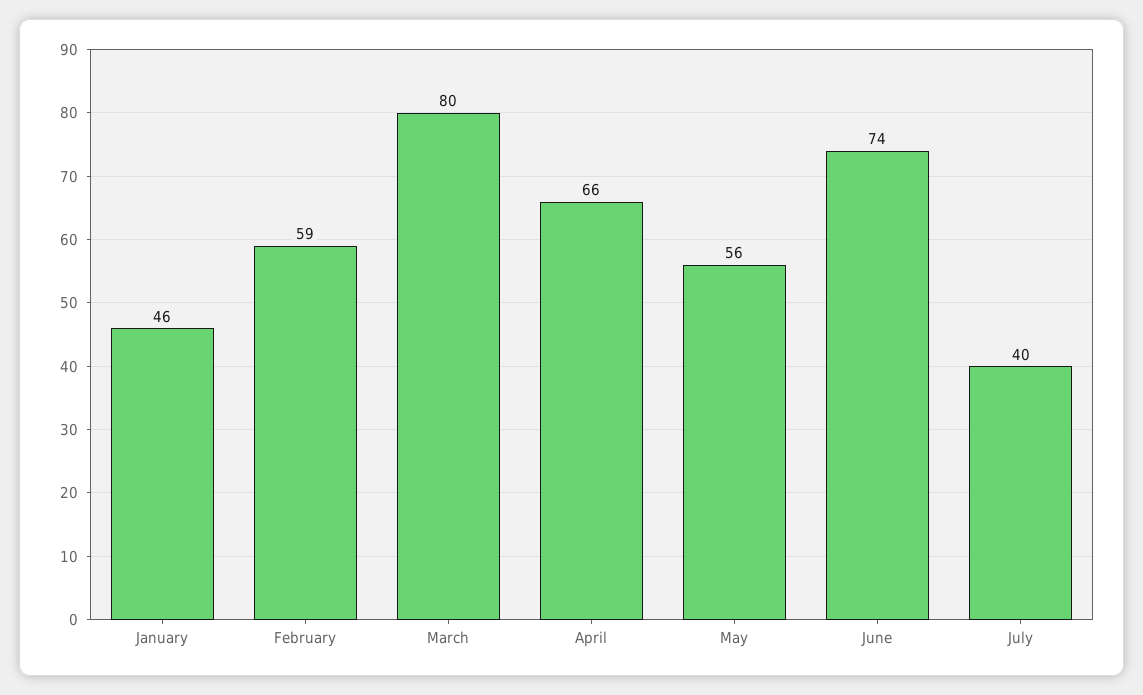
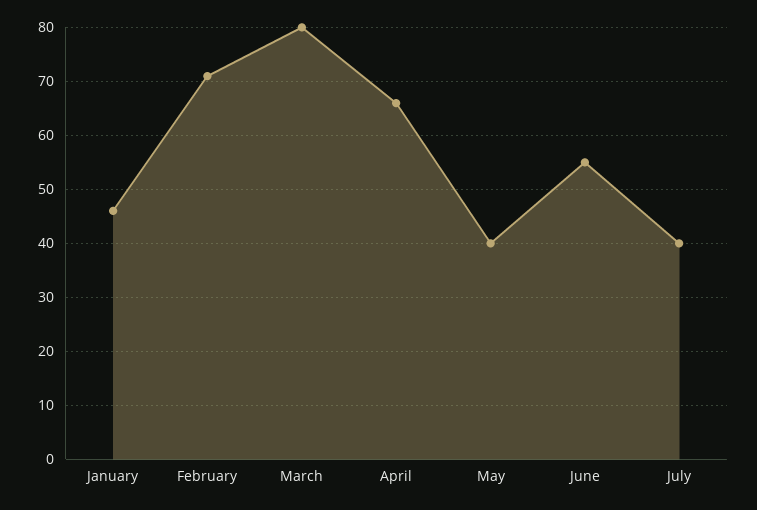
  {
    "January": 46,
-   "February": 59,
+   "February": 70,
    "March": 80,
    "April": 66,
-   "May": 56,
+   "May": 40,
-   "June": 74,
+   "June": 55,
    "July": 40
  }

